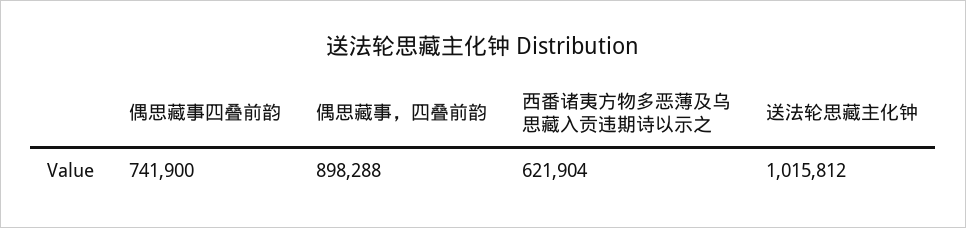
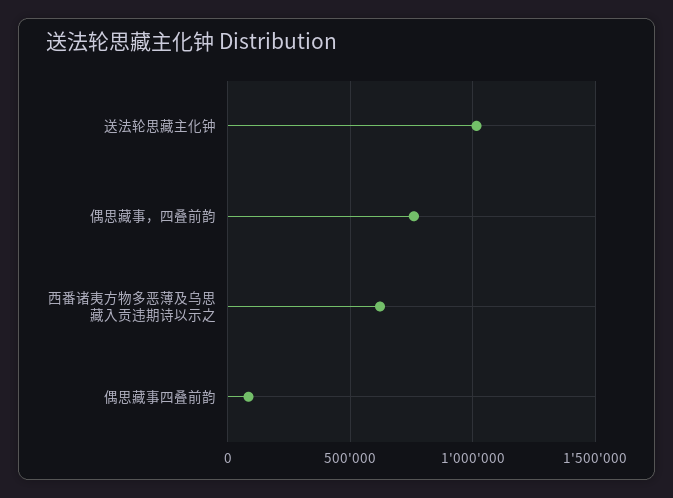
  {
-   "偶思藏事四叠前韵": 741900,
+   "偶思藏事四叠前韵": 100000,
-   "偶思藏事，四叠前韵": 898288,
+   "偶思藏事，四叠前韵": 750000,
    "西番诸夷方物多恶薄及乌思藏入贡违期诗以示之": 621904,
    "送法轮思藏主化钟": 1015812
  }

